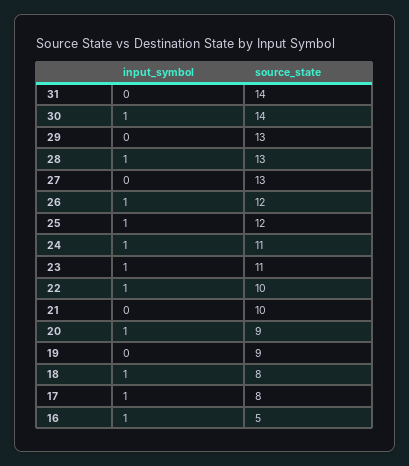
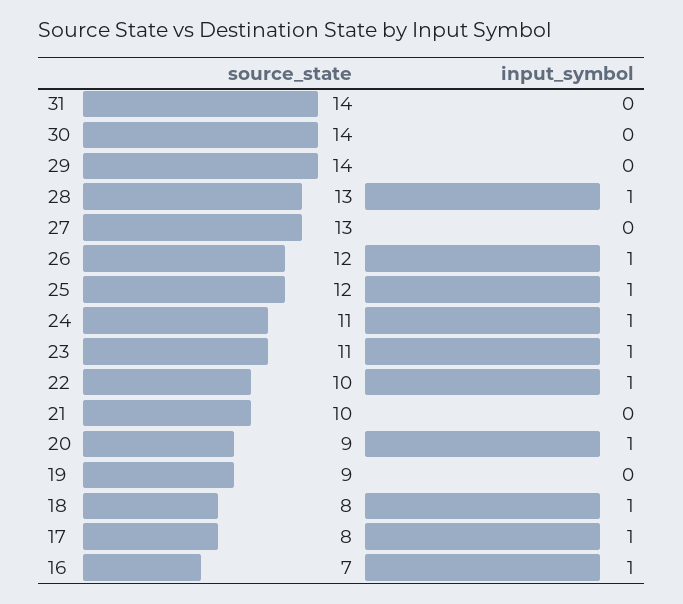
  {
    "input_symbol": {
      "31": 0,
-     "30": 1,
+     "30": 0,
      "29": 0,
      "28": 1,
      "27": 0,
      "26": 1,
      "25": 1,
      "24": 1,
      "23": 1,
      "22": 1,
      "21": 0,
      "20": 1,
      "19": 0,
      "18": 1,
      "17": 1,
      "16": 1
    },
    "source_state": {
      "31": 14,
      "30": 14,
-     "29": 13,
+     "29": 14,
      "28": 13,
      "27": 13,
      "26": 12,
      "25": 12,
      "24": 11,
      "23": 11,
      "22": 10,
      "21": 10,
      "20": 9,
      "19": 9,
      "18": 8,
      "17": 8,
-     "16": 5
+     "16": 7
    }
  }

